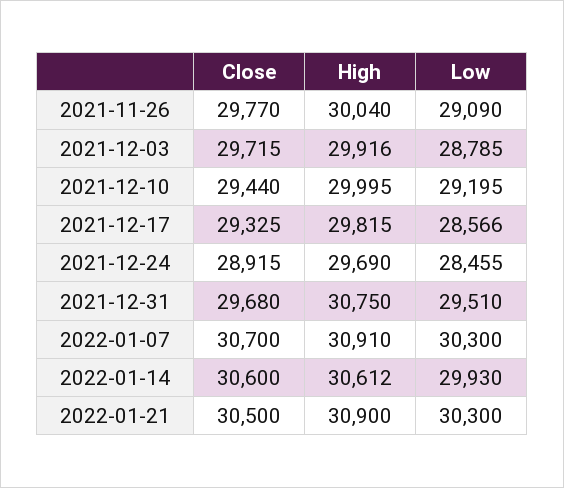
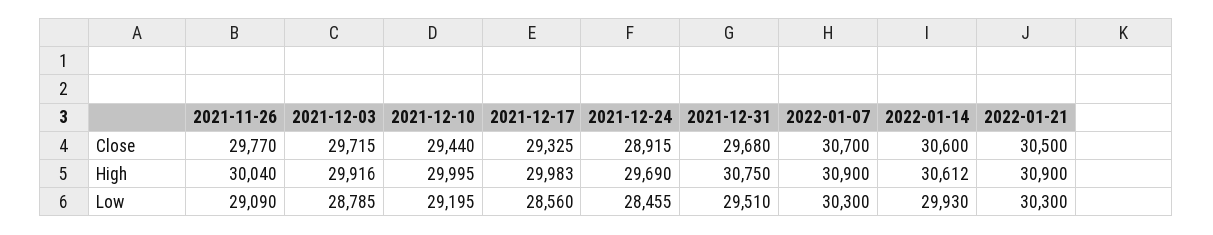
  {
    "Close": {
      "2021-11-26": 29770,
      "2021-12-03": 29715,
      "2021-12-10": 29440,
      "2021-12-17": 29325,
      "2021-12-24": 28915,
      "2021-12-31": 29680,
      "2022-01-07": 30700,
      "2022-01-14": 30600,
      "2022-01-21": 30500
    },
    "High": {
      "2021-11-26": 30040,
      "2021-12-03": 29916,
      "2021-12-10": 29995,
-     "2021-12-17": 29815,
+     "2021-12-17": 29983,
      "2021-12-24": 29690,
      "2021-12-31": 30750,
-     "2022-01-07": 30910,
+     "2022-01-07": 30900,
      "2022-01-14": 30612,
      "2022-01-21": 30900
    },
    "Low": {
      "2021-11-26": 29090,
      "2021-12-03": 28785,
      "2021-12-10": 29195,
-     "2021-12-17": 28566,
+     "2021-12-17": 28560,
      "2021-12-24": 28455,
      "2021-12-31": 29510,
      "2022-01-07": 30300,
      "2022-01-14": 29930,
      "2022-01-21": 30300
    }
  }

